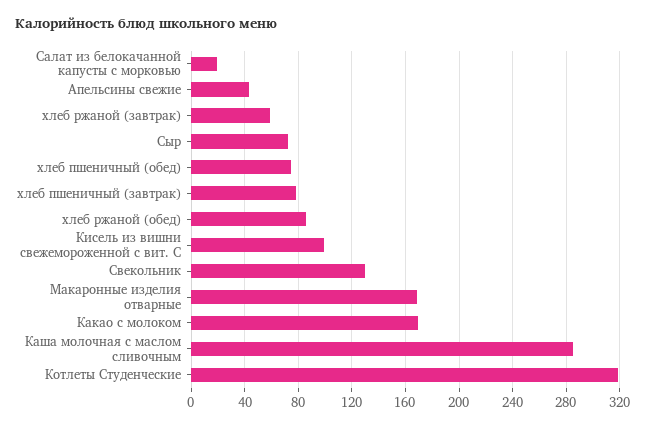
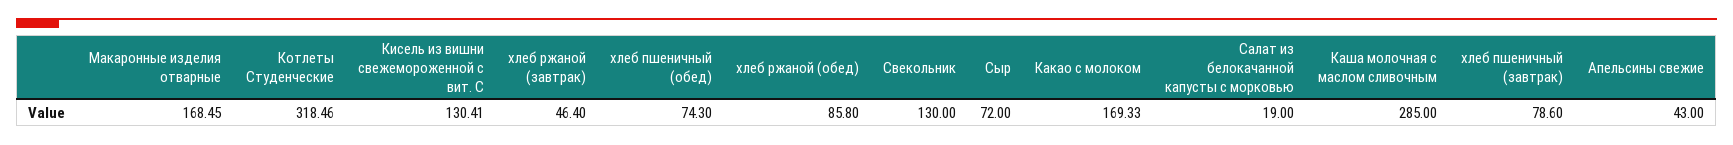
  {
    "Салат из белокачанной капусты с морковью": 19,
    "Апельсины свежие": 43,
-   "хлеб ржаной (завтрак)": 60,
+   "хлеб ржаной (завтрак)": 46.4,
    "Сыр": 72,
    "хлеб пшеничный (обед)": 74.3,
    "хлеб пшеничный (завтрак)": 78.6,
    "хлеб ржаной (обед)": 85.8,
-   "Кисель из вишни свежемороженной с вит. С": 100,
+   "Кисель из вишни свежемороженной с вит. С": 130.41,
    "Свекольник": 130,
    "Макаронные изделия отварные": 168.45,
    "Какао с молоком": 169.33,
    "Каша молочная с маслом сливочным": 285,
    "Котлеты Студенческие": 318.46
  }

